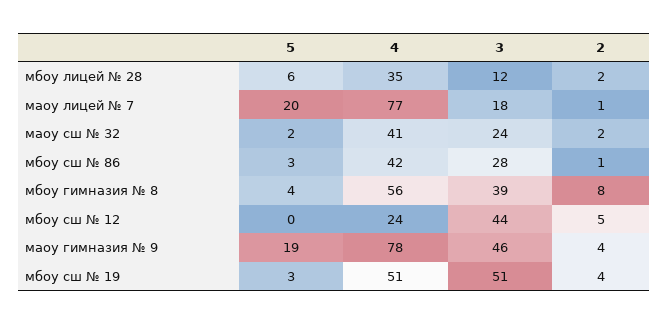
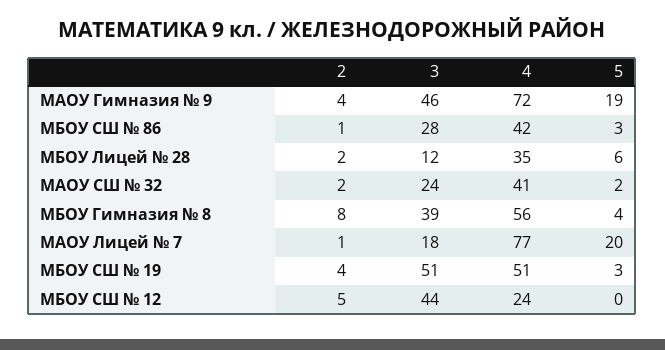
  {
    "5": {
      "мбоу лицей № 28": 6,
      "маоу лицей № 7": 20,
      "маоу сш № 32": 2,
      "мбоу сш № 86": 3,
      "мбоу гимназия № 8": 4,
      "мбоу сш № 12": 0,
      "маоу гимназия № 9": 19,
      "мбоу сш № 19": 3
    },
    "4": {
      "мбоу лицей № 28": 35,
      "маоу лицей № 7": 77,
      "маоу сш № 32": 41,
      "мбоу сш № 86": 42,
      "мбоу гимназия № 8": 56,
      "мбоу сш № 12": 24,
-     "маоу гимназия № 9": 78,
+     "маоу гимназия № 9": 72,
      "мбоу сш № 19": 51
    },
    "3": {
      "мбоу лицей № 28": 12,
      "маоу лицей № 7": 18,
      "маоу сш № 32": 24,
      "мбоу сш № 86": 28,
      "мбоу гимназия № 8": 39,
      "мбоу сш № 12": 44,
      "маоу гимназия № 9": 46,
      "мбоу сш № 19": 51
    },
    "2": {
      "мбоу лицей № 28": 2,
      "маоу лицей № 7": 1,
      "маоу сш № 32": 2,
      "мбоу сш № 86": 1,
      "мбоу гимназия № 8": 8,
      "мбоу сш № 12": 5,
      "маоу гимназия № 9": 4,
      "мбоу сш № 19": 4
    }
  }

